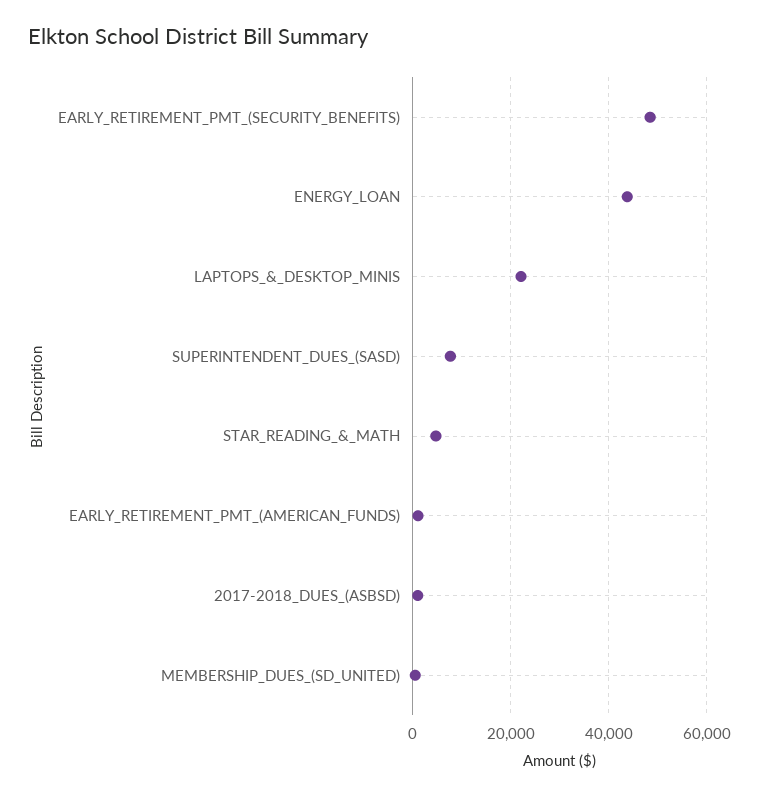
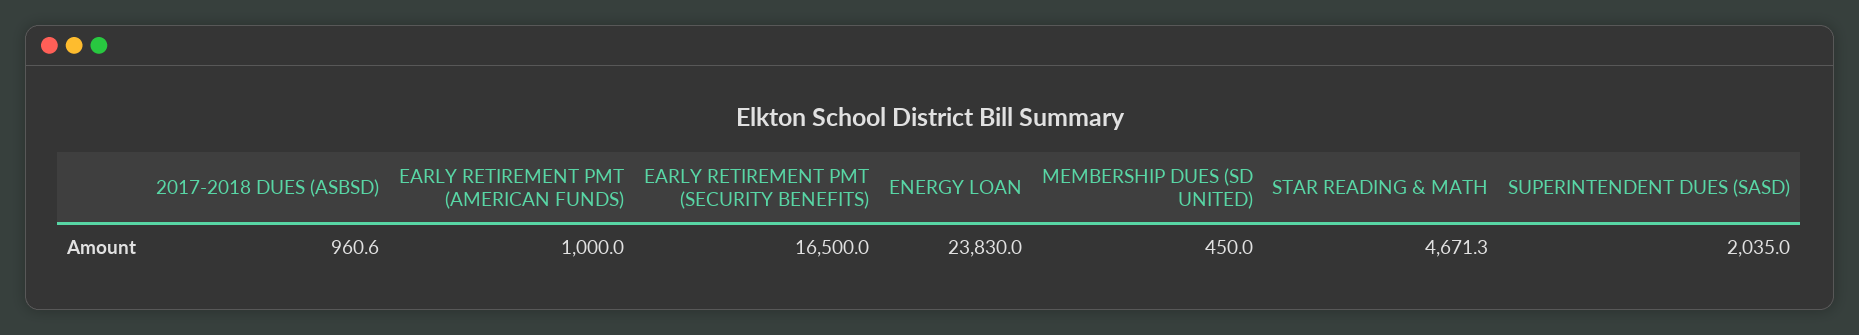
  {
-   "EARLY_RETIREMENT_PMT_(SECURITY_BENEFITS)": 48000,
+   "EARLY_RETIREMENT_PMT_(SECURITY_BENEFITS)": 16500,
-   "ENERGY_LOAN": 44000,
+   "ENERGY_LOAN": 23830,
-   "LAPTOPS_&_DESKTOP_MINIS": 22000,
-   "SUPERINTENDENT_DUES_(SASD)": 8000,
+   "SUPERINTENDENT_DUES_(SASD)": 2035,
    "STAR_READING_&_MATH": 4671.3,
    "EARLY_RETIREMENT_PMT_(AMERICAN_FUNDS)": 1000,
    "2017-2018_DUES_(ASBSD)": 960.6,
    "MEMBERSHIP_DUES_(SD_UNITED)": 450
  }

